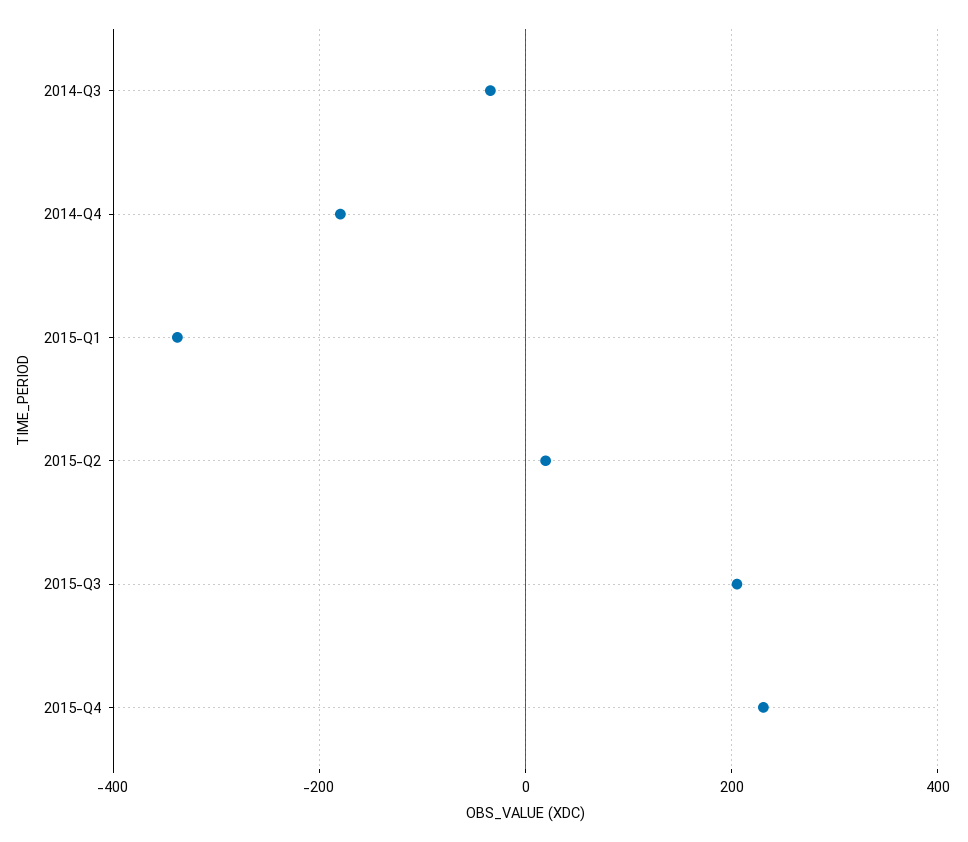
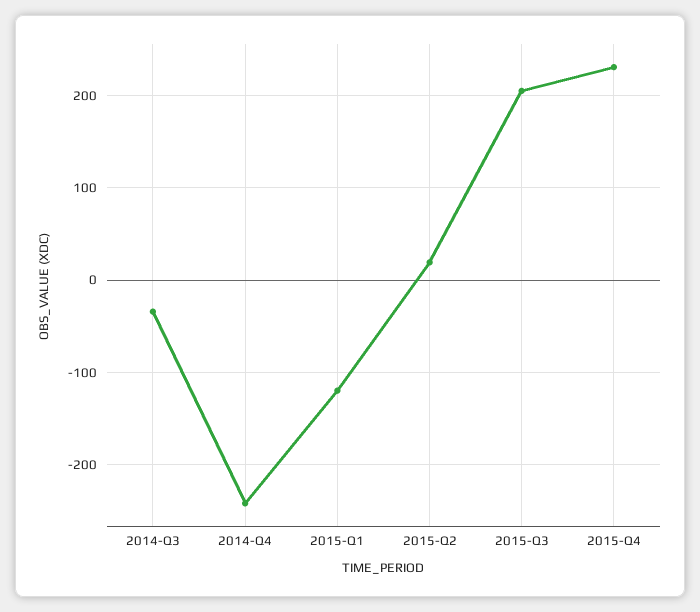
  {
    "2014-Q3": -30,
-   "2014-Q4": -180,
+   "2014-Q4": -240,
-   "2015-Q1": -340,
+   "2015-Q1": -120,
    "2015-Q2": 20,
    "2015-Q3": 210,
    "2015-Q4": 230
  }

